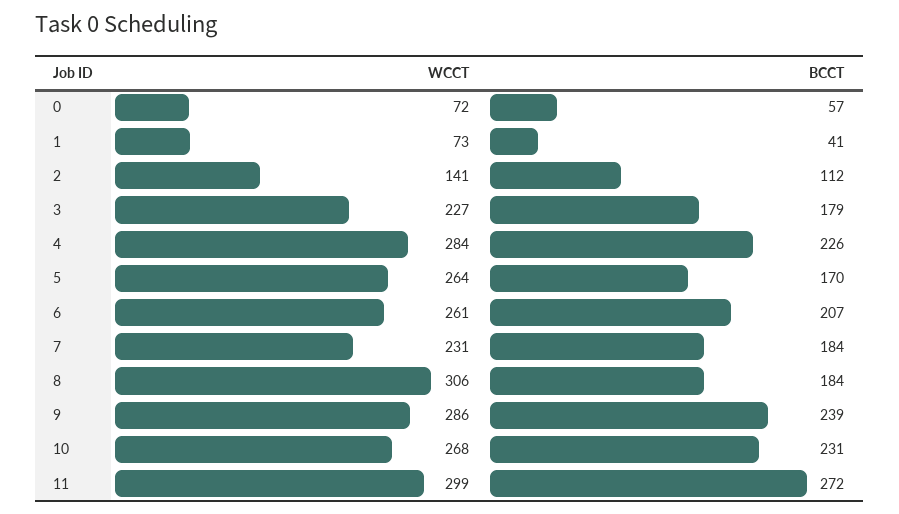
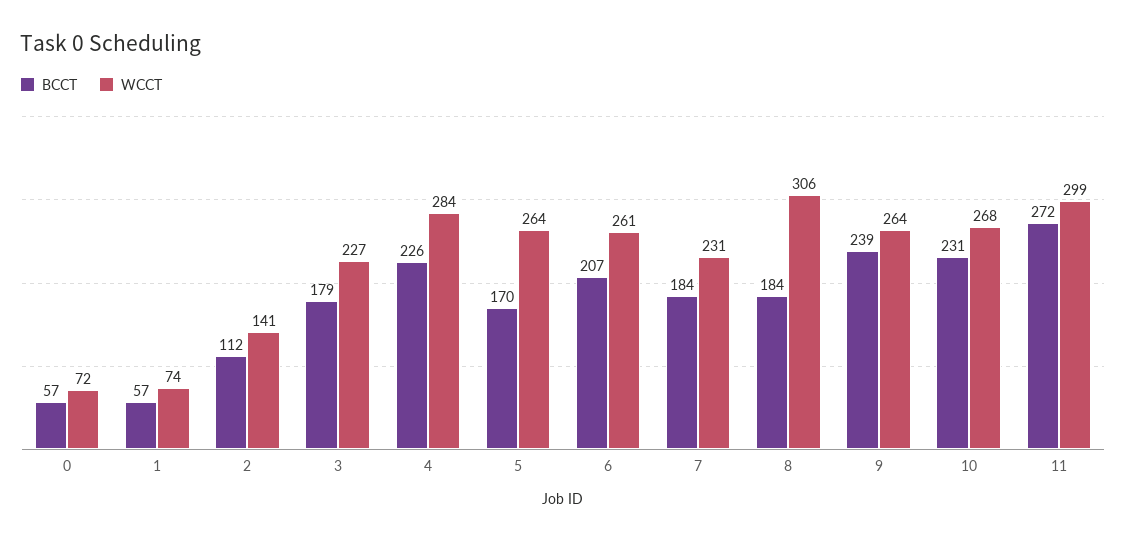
  {
    "WCCT": {
      "0": 72,
-     "1": 73,
+     "1": 74,
      "2": 141,
      "3": 227,
      "4": 284,
      "5": 264,
      "6": 261,
      "7": 231,
      "8": 306,
-     "9": 286,
+     "9": 264,
      "10": 268,
      "11": 299
    },
    "BCCT": {
      "0": 57,
-     "1": 41,
+     "1": 57,
      "2": 112,
      "3": 179,
      "4": 226,
      "5": 170,
      "6": 207,
      "7": 184,
      "8": 184,
      "9": 239,
      "10": 231,
      "11": 272
    }
  }

